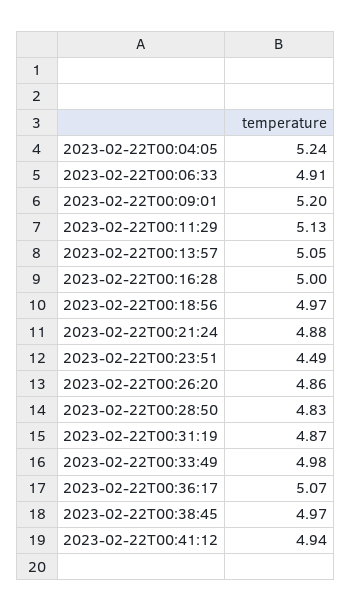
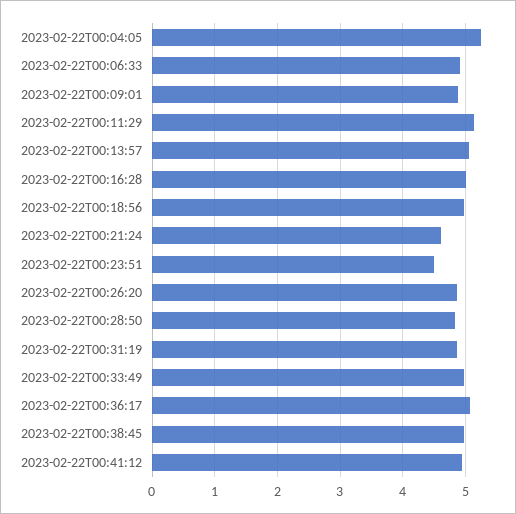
  {
    "2023-02-22T00:04:05": 5.24,
    "2023-02-22T00:06:33": 4.91,
-   "2023-02-22T00:09:01": 5.2,
+   "2023-02-22T00:09:01": 4.9,
    "2023-02-22T00:11:29": 5.13,
    "2023-02-22T00:13:57": 5.05,
    "2023-02-22T00:16:28": 5,
    "2023-02-22T00:18:56": 4.97,
-   "2023-02-22T00:21:24": 4.88,
+   "2023-02-22T00:21:24": 4.6,
    "2023-02-22T00:23:51": 4.49,
    "2023-02-22T00:26:20": 4.86,
    "2023-02-22T00:28:50": 4.83,
    "2023-02-22T00:31:19": 4.87,
    "2023-02-22T00:33:49": 4.98,
    "2023-02-22T00:36:17": 5.07,
    "2023-02-22T00:38:45": 4.97,
    "2023-02-22T00:41:12": 4.94
  }

